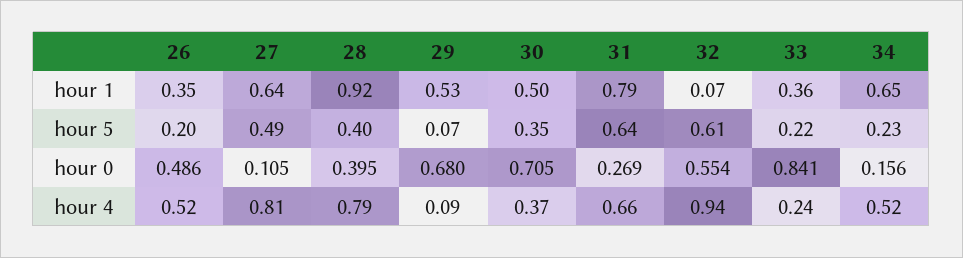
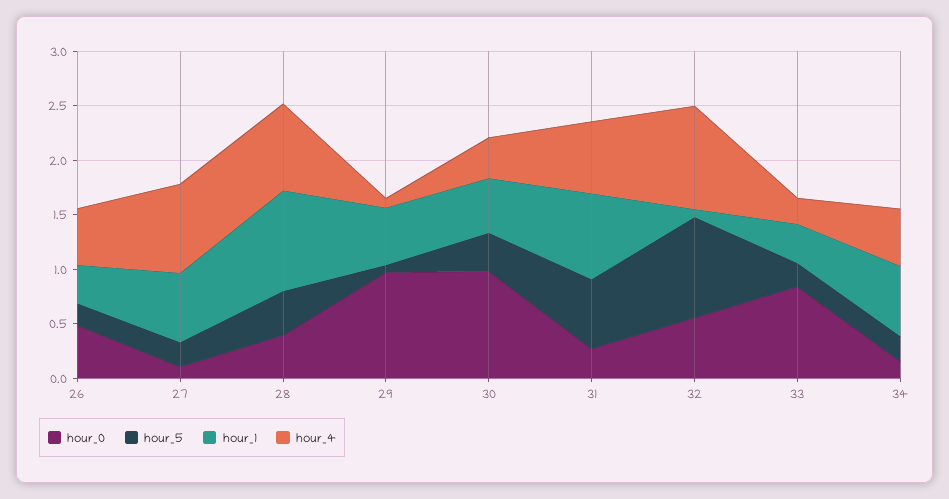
  {
    "hour 1": {
      "26": 0.35,
      "27": 0.64,
      "28": 0.92,
      "29": 0.53,
      "30": 0.5,
      "31": 0.79,
      "32": 0.07,
      "33": 0.36,
      "34": 0.65
    },
    "hour 5": {
      "26": 0.2,
-     "27": 0.49,
+     "27": 0.2,
      "28": 0.4,
      "29": 0.07,
      "30": 0.35,
      "31": 0.64,
-     "32": 0.61,
+     "32": 0.9,
      "33": 0.22,
      "34": 0.23
    },
    "hour 0": {
      "26": 0.486,
      "27": 0.105,
      "28": 0.395,
-     "29": 0.68,
+     "29": 1,
-     "30": 0.705,
+     "30": 1,
      "31": 0.269,
      "32": 0.554,
      "33": 0.841,
      "34": 0.156
    },
    "hour 4": {
      "26": 0.52,
      "27": 0.81,
      "28": 0.79,
      "29": 0.09,
      "30": 0.37,
      "31": 0.66,
      "32": 0.94,
      "33": 0.24,
      "34": 0.52
    }
  }

